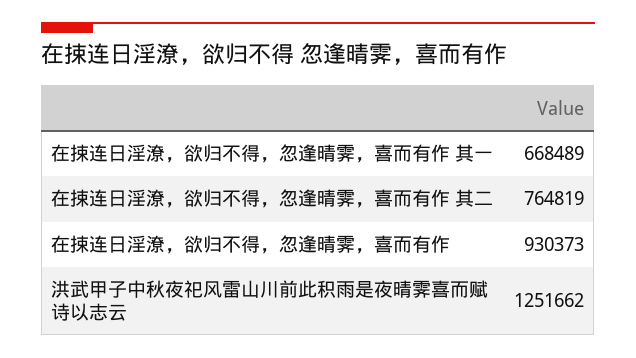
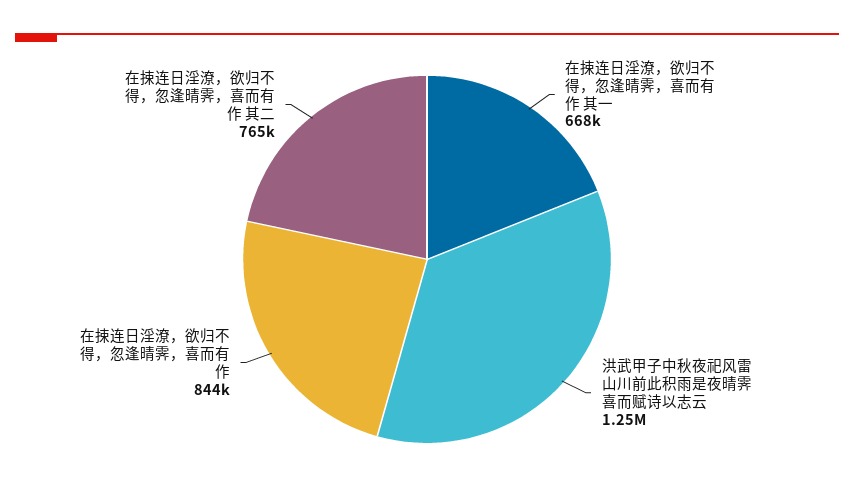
  {
    "在捒连日淫潦，欲归不得，忽逢晴霁，喜而有作 其一": 668489,
    "在捒连日淫潦，欲归不得，忽逢晴霁，喜而有作 其二": 764819,
-   "在捒连日淫潦，欲归不得，忽逢晴霁，喜而有作": 930373,
+   "在捒连日淫潦，欲归不得，忽逢晴霁，喜而有作": 844000,
    "洪武甲子中秋夜祀风雷山川前此积雨是夜晴霁喜而赋诗以志云": 1251662
  }

